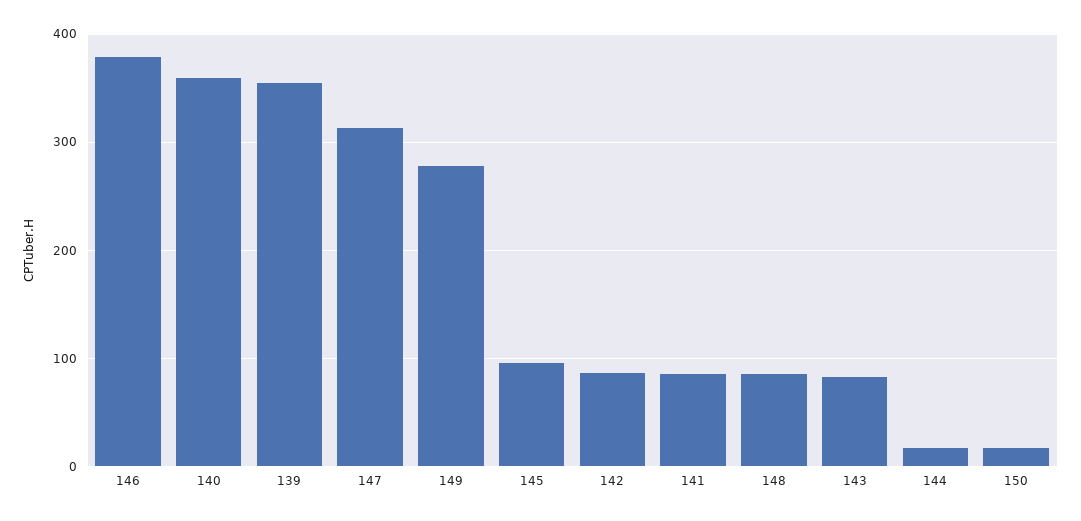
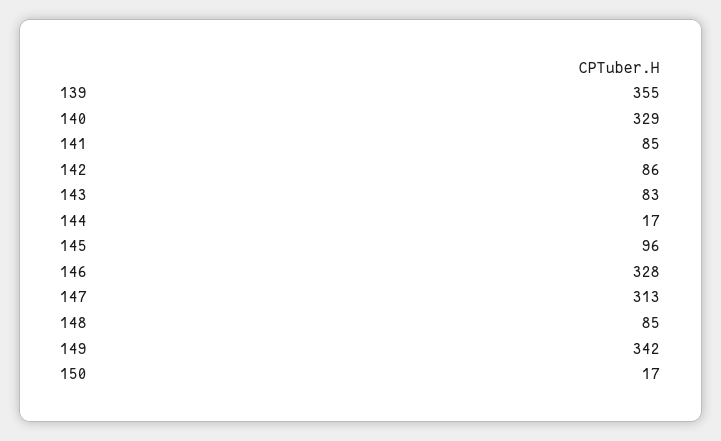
  {
-   "146": 380,
+   "146": 328,
-   "140": 360,
+   "140": 329,
    "139": 355,
    "147": 313,
-   "149": 280,
+   "149": 342,
    "145": 96,
    "142": 86,
    "141": 85,
    "148": 85,
    "143": 83,
    "144": 17,
    "150": 17
  }

